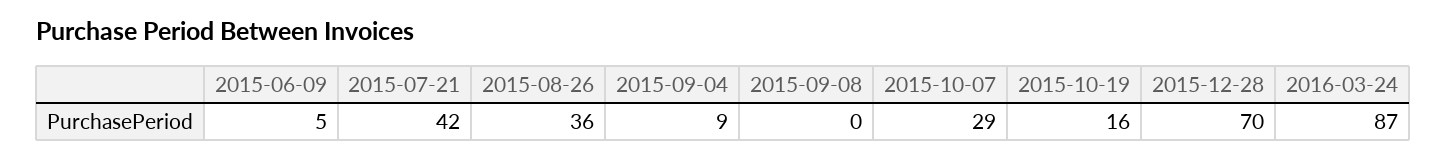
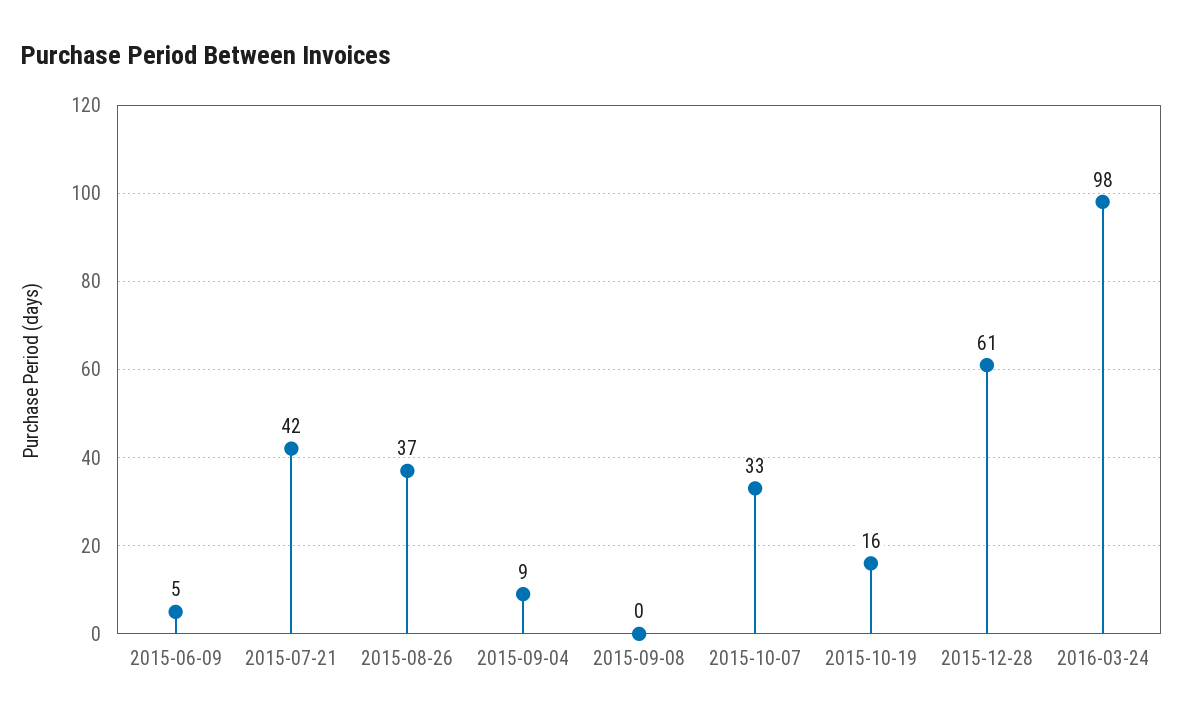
  {
    "2015-06-09": 5,
    "2015-07-21": 42,
-   "2015-08-26": 36,
+   "2015-08-26": 37,
    "2015-09-04": 9,
    "2015-09-08": 0,
-   "2015-10-07": 29,
+   "2015-10-07": 33,
    "2015-10-19": 16,
-   "2015-12-28": 70,
+   "2015-12-28": 61,
-   "2016-03-24": 87
+   "2016-03-24": 98
  }

